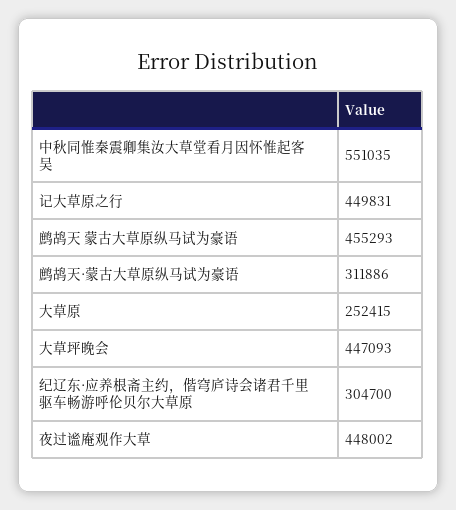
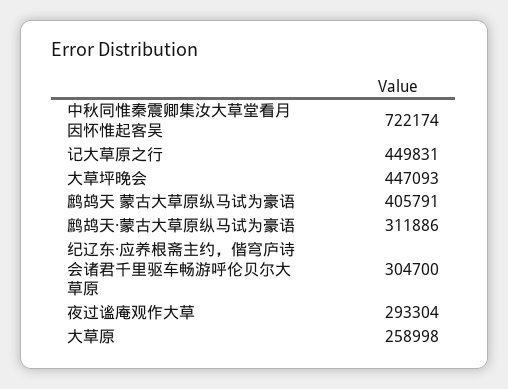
  {
-   "中秋同惟秦震卿集汝大草堂看月因怀惟起客吴": 551035,
+   "中秋同惟秦震卿集汝大草堂看月因怀惟起客吴": 722174,
    "记大草原之行": 449831,
-   "鹧鸪天 蒙古大草原纵马试为豪语": 455293,
+   "鹧鸪天 蒙古大草原纵马试为豪语": 405791,
    "鹧鸪天·蒙古大草原纵马试为豪语": 311886,
-   "大草原": 252415,
+   "大草原": 258998,
    "大草坪晚会": 447093,
    "纪辽东·应养根斋主约，偕穹庐诗会诸君千里驱车畅游呼伦贝尔大草原": 304700,
-   "夜过谧庵观作大草": 448002
+   "夜过谧庵观作大草": 293304
  }

